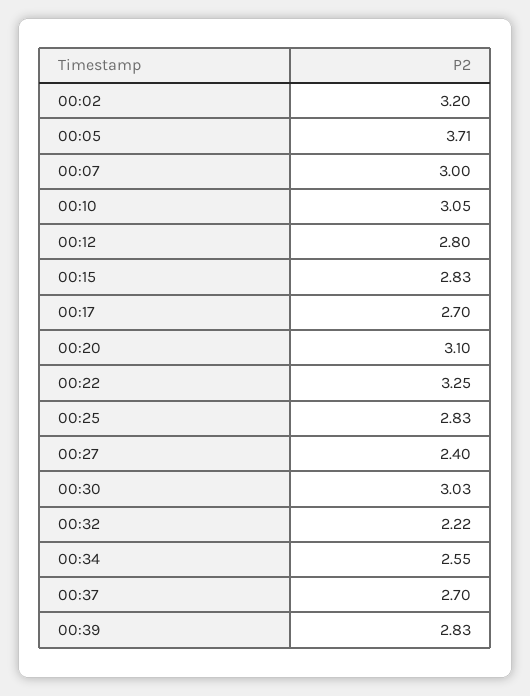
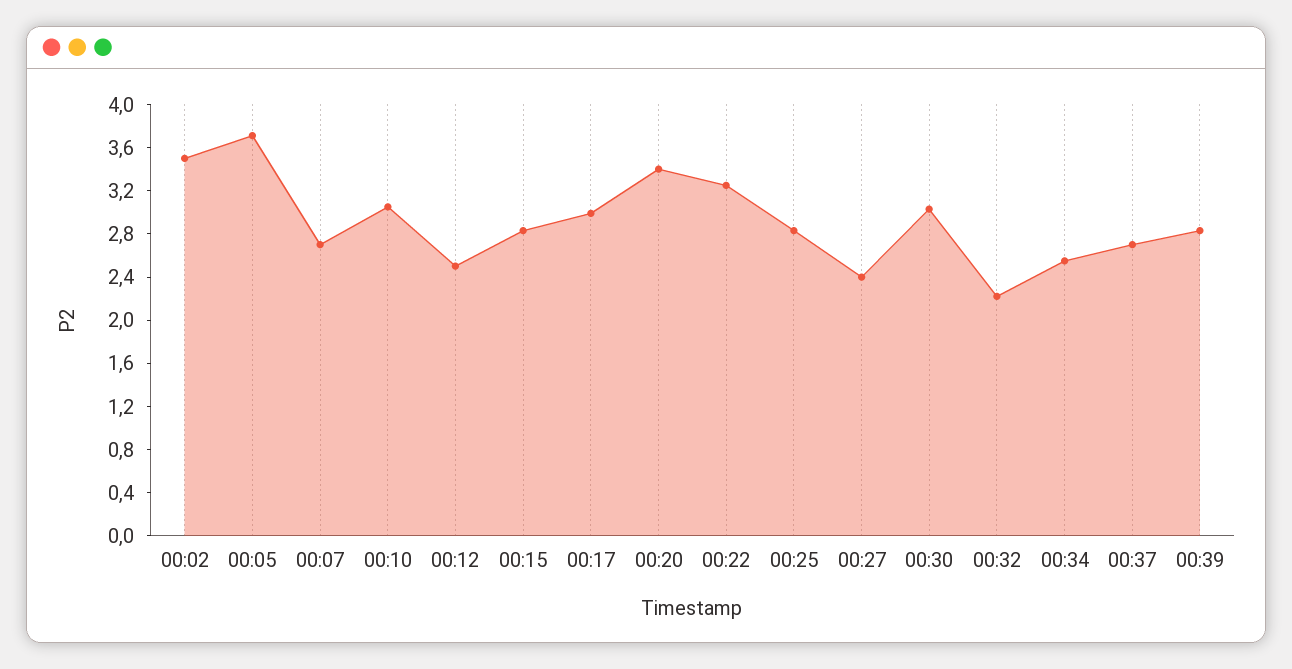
  {
-   "00:02": 3.2,
+   "00:02": 3.5,
    "00:05": 3.71,
-   "00:07": 3,
+   "00:07": 2.7,
    "00:10": 3.05,
-   "00:12": 2.8,
+   "00:12": 2.5,
    "00:15": 2.83,
-   "00:17": 2.7,
+   "00:17": 3,
-   "00:20": 3.1,
+   "00:20": 3.4,
    "00:22": 3.25,
    "00:25": 2.83,
    "00:27": 2.4,
    "00:30": 3.03,
    "00:32": 2.22,
    "00:34": 2.55,
    "00:37": 2.7,
    "00:39": 2.83
  }

